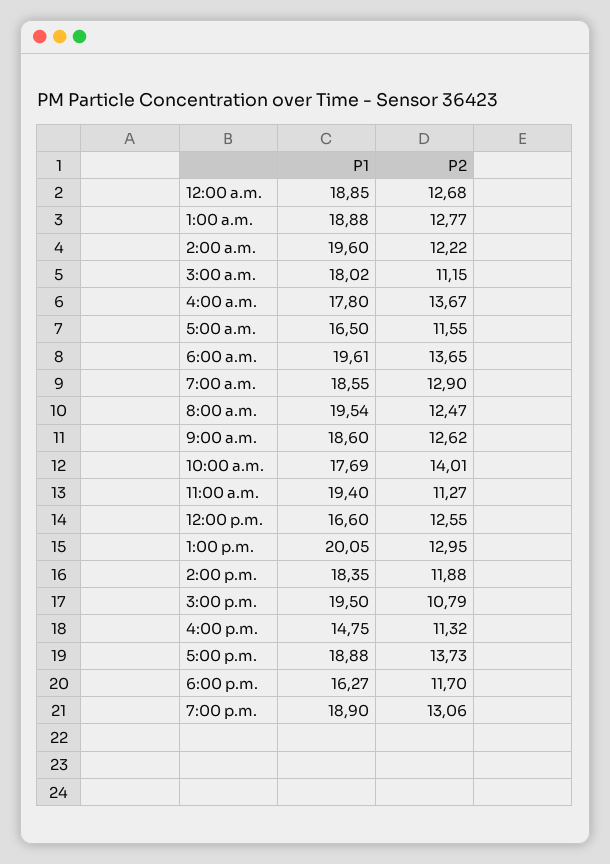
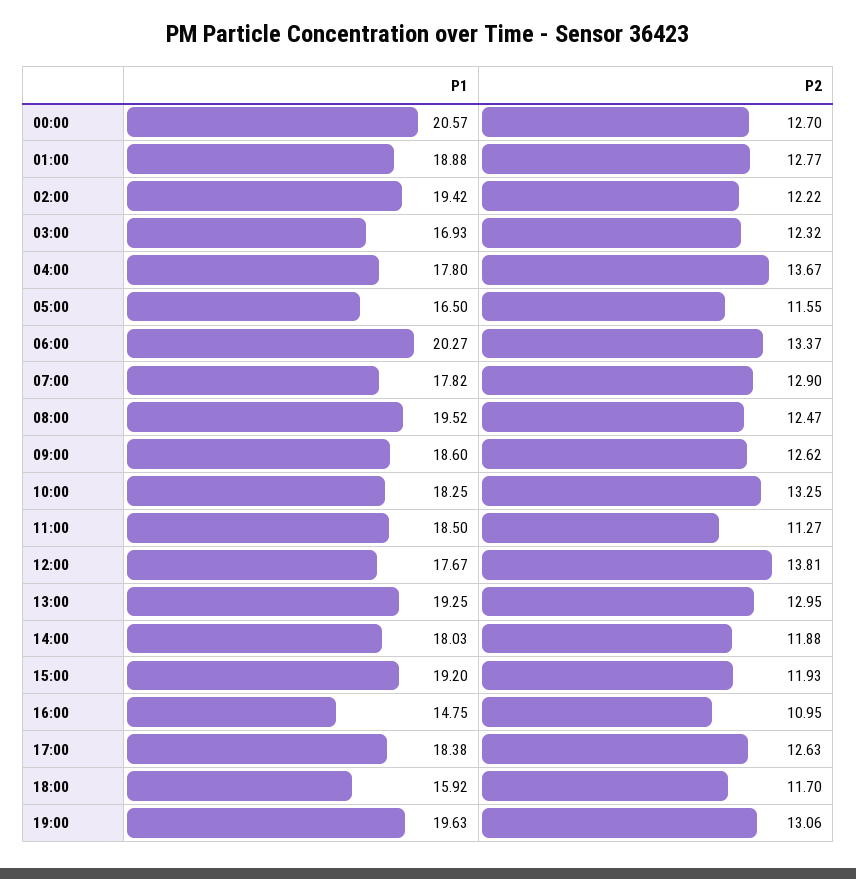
  {
    "P1": {
-     "12:00 a.m.": 18.85,
+     "12:00 a.m.": 20.57,
      "1:00 a.m.": 18.88,
-     "2:00 a.m.": 19.6,
+     "2:00 a.m.": 19.42,
-     "3:00 a.m.": 18.02,
+     "3:00 a.m.": 16.93,
      "4:00 a.m.": 17.8,
      "5:00 a.m.": 16.5,
-     "6:00 a.m.": 19.61,
+     "6:00 a.m.": 20.27,
-     "7:00 a.m.": 18.55,
+     "7:00 a.m.": 17.82,
-     "8:00 a.m.": 19.54,
+     "8:00 a.m.": 19.52,
      "9:00 a.m.": 18.6,
-     "10:00 a.m.": 17.69,
+     "10:00 a.m.": 18.25,
-     "11:00 a.m.": 19.4,
+     "11:00 a.m.": 18.5,
-     "12:00 p.m.": 16.6,
+     "12:00 p.m.": 17.67,
-     "1:00 p.m.": 20.05,
+     "1:00 p.m.": 19.25,
-     "2:00 p.m.": 18.35,
+     "2:00 p.m.": 18.03,
-     "3:00 p.m.": 19.5,
+     "3:00 p.m.": 19.2,
      "4:00 p.m.": 14.75,
-     "5:00 p.m.": 18.88,
+     "5:00 p.m.": 18.38,
-     "6:00 p.m.": 16.27,
+     "6:00 p.m.": 15.92,
-     "7:00 p.m.": 18.9
+     "7:00 p.m.": 19.63
    },
    "P2": {
-     "12:00 a.m.": 12.68,
+     "12:00 a.m.": 12.7,
      "1:00 a.m.": 12.77,
      "2:00 a.m.": 12.22,
-     "3:00 a.m.": 11.15,
+     "3:00 a.m.": 12.32,
      "4:00 a.m.": 13.67,
      "5:00 a.m.": 11.55,
-     "6:00 a.m.": 13.65,
+     "6:00 a.m.": 13.37,
      "7:00 a.m.": 12.9,
      "8:00 a.m.": 12.47,
      "9:00 a.m.": 12.62,
-     "10:00 a.m.": 14.01,
+     "10:00 a.m.": 13.25,
      "11:00 a.m.": 11.27,
-     "12:00 p.m.": 12.55,
+     "12:00 p.m.": 13.81,
      "1:00 p.m.": 12.95,
      "2:00 p.m.": 11.88,
-     "3:00 p.m.": 10.79,
+     "3:00 p.m.": 11.93,
-     "4:00 p.m.": 11.32,
+     "4:00 p.m.": 10.95,
-     "5:00 p.m.": 13.73,
+     "5:00 p.m.": 12.63,
      "6:00 p.m.": 11.7,
      "7:00 p.m.": 13.06
    }
  }

